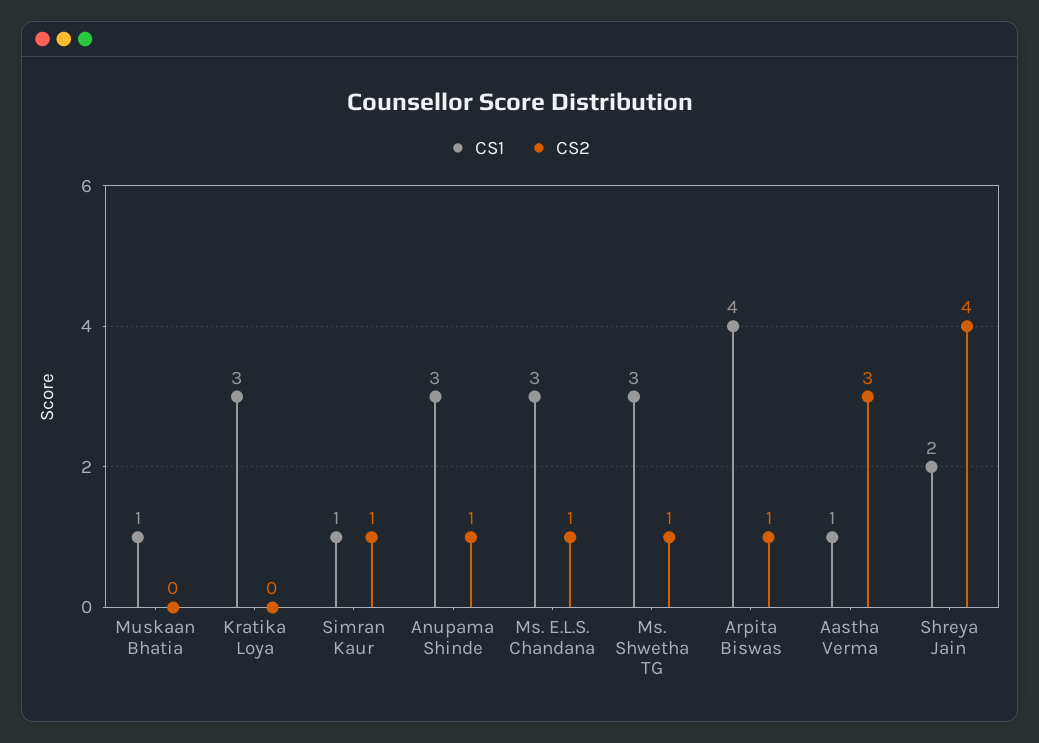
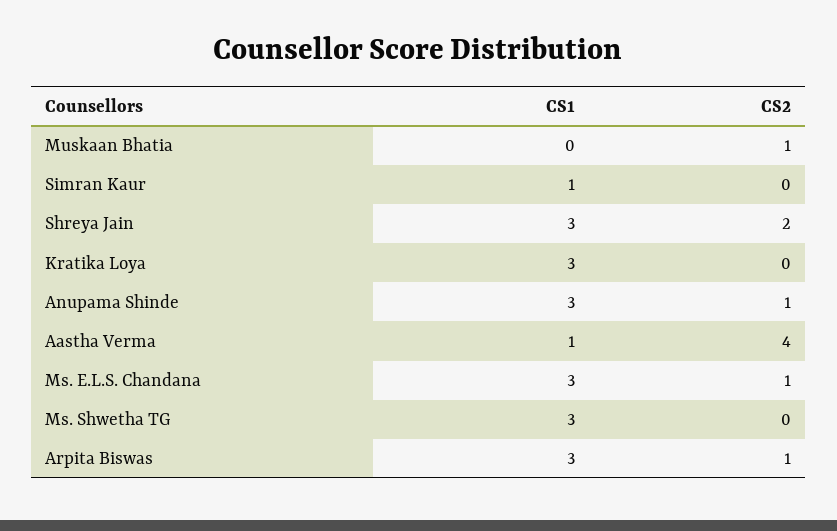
  {
    "CS1": {
-     "Muskaan Bhatia": 1,
+     "Muskaan Bhatia": 0,
      "Kratika Loya": 3,
      "Simran Kaur": 1,
      "Anupama Shinde": 3,
      "Ms. E.L.S. Chandana": 3,
      "Ms. Shwetha TG": 3,
-     "Arpita Biswas": 4,
+     "Arpita Biswas": 3,
      "Aastha Verma": 1,
-     "Shreya Jain": 2
+     "Shreya Jain": 3
    },
    "CS2": {
-     "Muskaan Bhatia": 0,
+     "Muskaan Bhatia": 1,
      "Kratika Loya": 0,
-     "Simran Kaur": 1,
+     "Simran Kaur": 0,
      "Anupama Shinde": 1,
      "Ms. E.L.S. Chandana": 1,
-     "Ms. Shwetha TG": 1,
+     "Ms. Shwetha TG": 0,
      "Arpita Biswas": 1,
-     "Aastha Verma": 3,
+     "Aastha Verma": 4,
-     "Shreya Jain": 4
+     "Shreya Jain": 2
    }
  }

